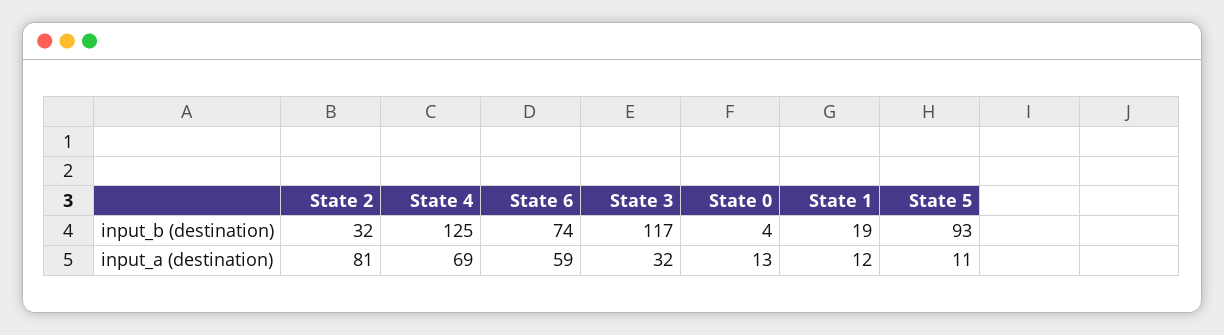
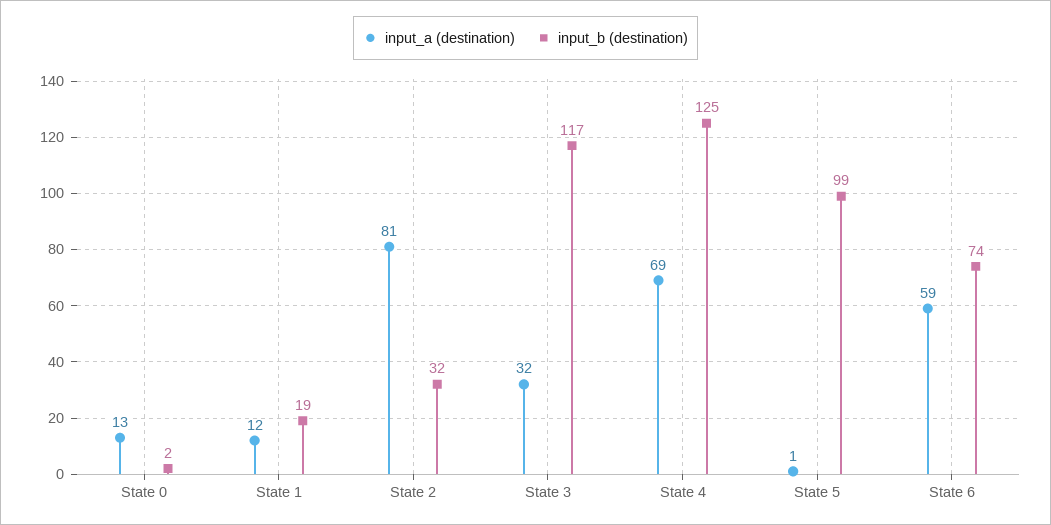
  {
    "input_b (destination)": {
      "State 2": 32,
      "State 4": 125,
      "State 6": 74,
      "State 3": 117,
-     "State 0": 4,
+     "State 0": 2,
      "State 1": 19,
-     "State 5": 93
+     "State 5": 99
    },
    "input_a (destination)": {
      "State 2": 81,
      "State 4": 69,
      "State 6": 59,
      "State 3": 32,
      "State 0": 13,
      "State 1": 12,
-     "State 5": 11
+     "State 5": 1
    }
  }

